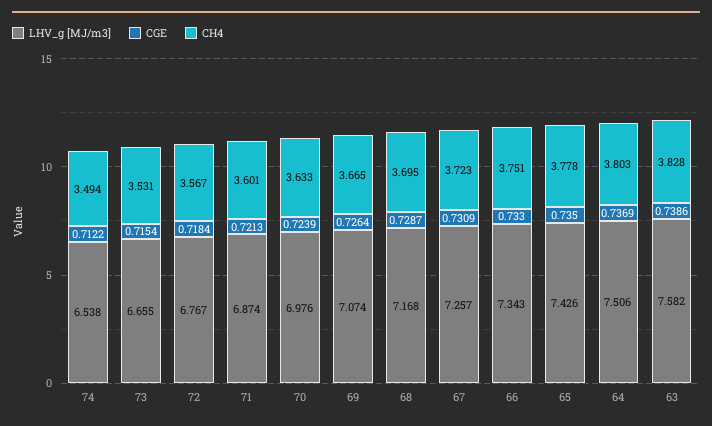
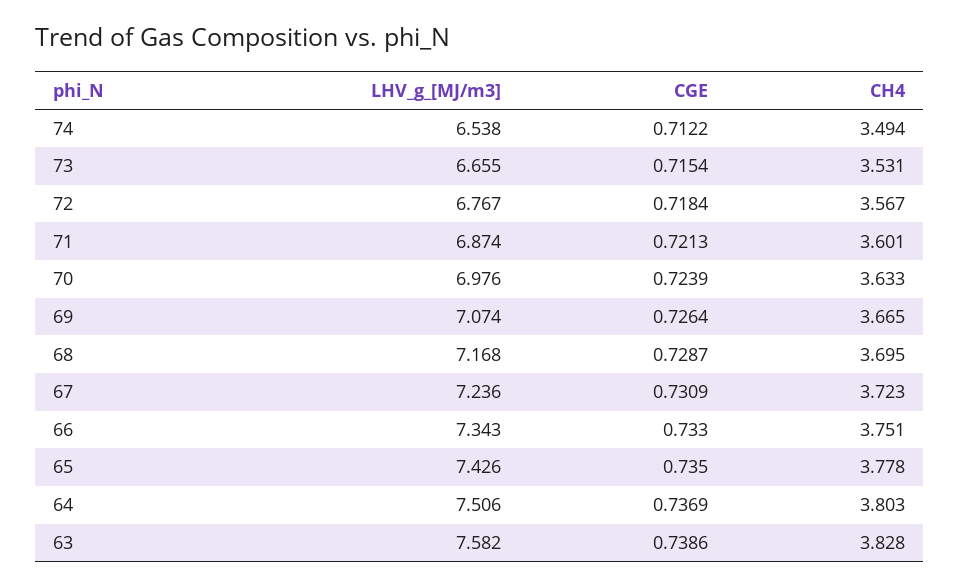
  {
    "LHV_g [MJ/m3]": {
      "74": 6.538,
      "73": 6.655,
      "72": 6.767,
      "71": 6.874,
      "70": 6.976,
      "69": 7.074,
      "68": 7.168,
-     "67": 7.257,
+     "67": 7.236,
      "66": 7.343,
      "65": 7.426,
      "64": 7.506,
      "63": 7.582
    },
    "CGE": {
      "74": 0.7122,
      "73": 0.7154,
      "72": 0.7184,
      "71": 0.7213,
      "70": 0.7239,
      "69": 0.7264,
      "68": 0.7287,
      "67": 0.7309,
      "66": 0.733,
      "65": 0.735,
      "64": 0.7369,
      "63": 0.7386
    },
    "CH4": {
      "74": 3.494,
      "73": 3.531,
      "72": 3.567,
      "71": 3.601,
      "70": 3.633,
      "69": 3.665,
      "68": 3.695,
      "67": 3.723,
      "66": 3.751,
      "65": 3.778,
      "64": 3.803,
      "63": 3.828
    }
  }

